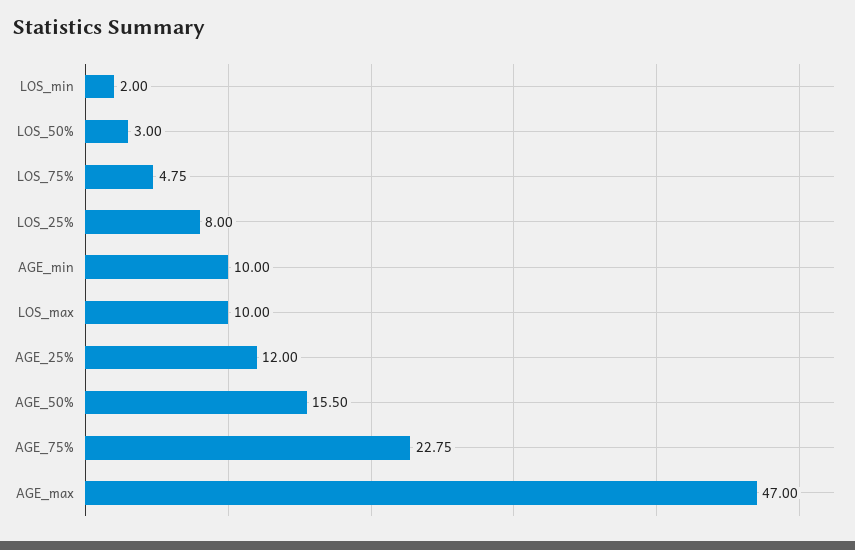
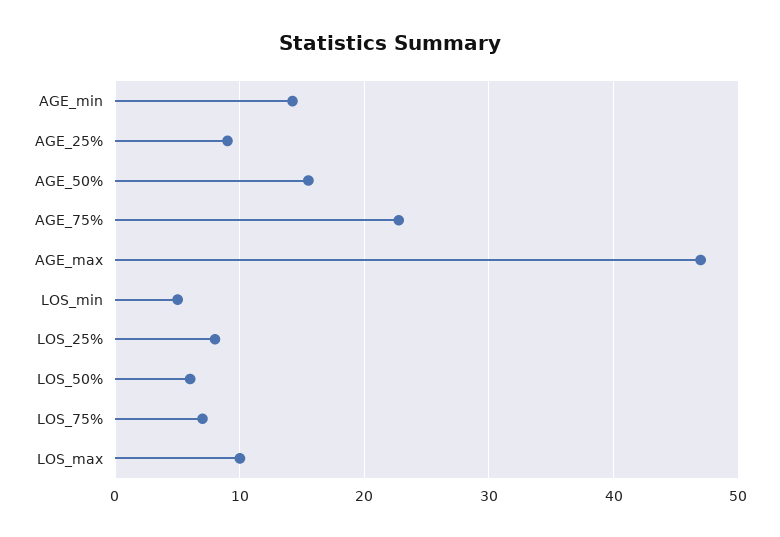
  {
-   "LOS_min": 2,
+   "LOS_min": 5,
-   "LOS_50%": 3,
+   "LOS_50%": 6,
-   "LOS_75%": 4.75,
+   "LOS_75%": 7,
    "LOS_25%": 8,
-   "AGE_min": 10,
+   "AGE_min": 14,
    "LOS_max": 10,
-   "AGE_25%": 12,
+   "AGE_25%": 9,
    "AGE_50%": 15.5,
    "AGE_75%": 22.75,
    "AGE_max": 47
  }

